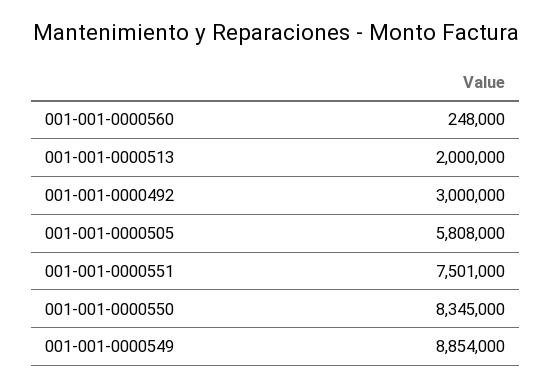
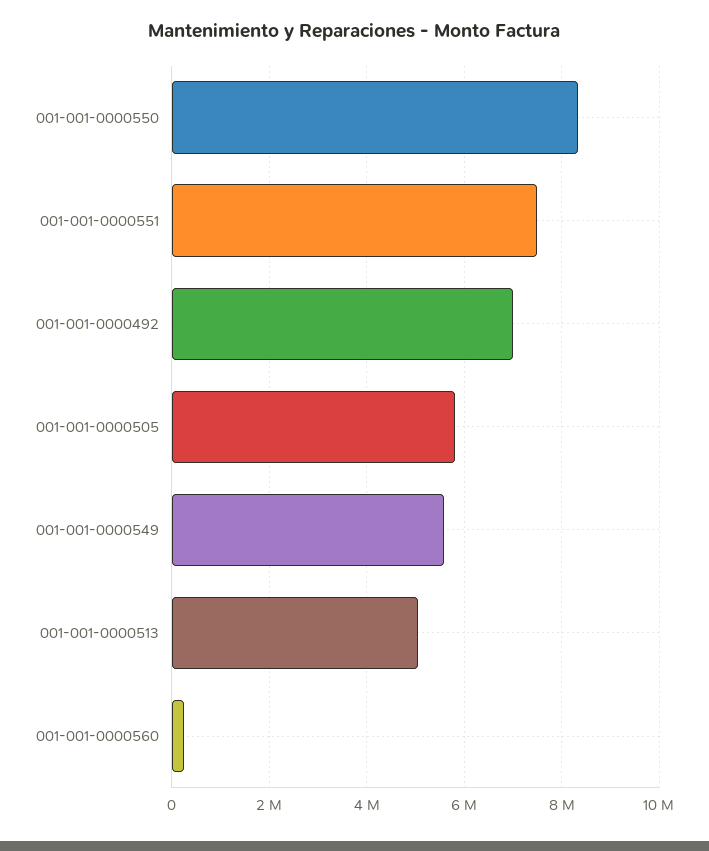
  {
    "001-001-0000560": 248000,
-   "001-001-0000513": 2000000,
+   "001-001-0000513": 5000000,
-   "001-001-0000492": 3000000,
+   "001-001-0000492": 7000000,
    "001-001-0000505": 5808000,
    "001-001-0000551": 7501000,
    "001-001-0000550": 8345000,
-   "001-001-0000549": 8854000
+   "001-001-0000549": 5600000
  }

